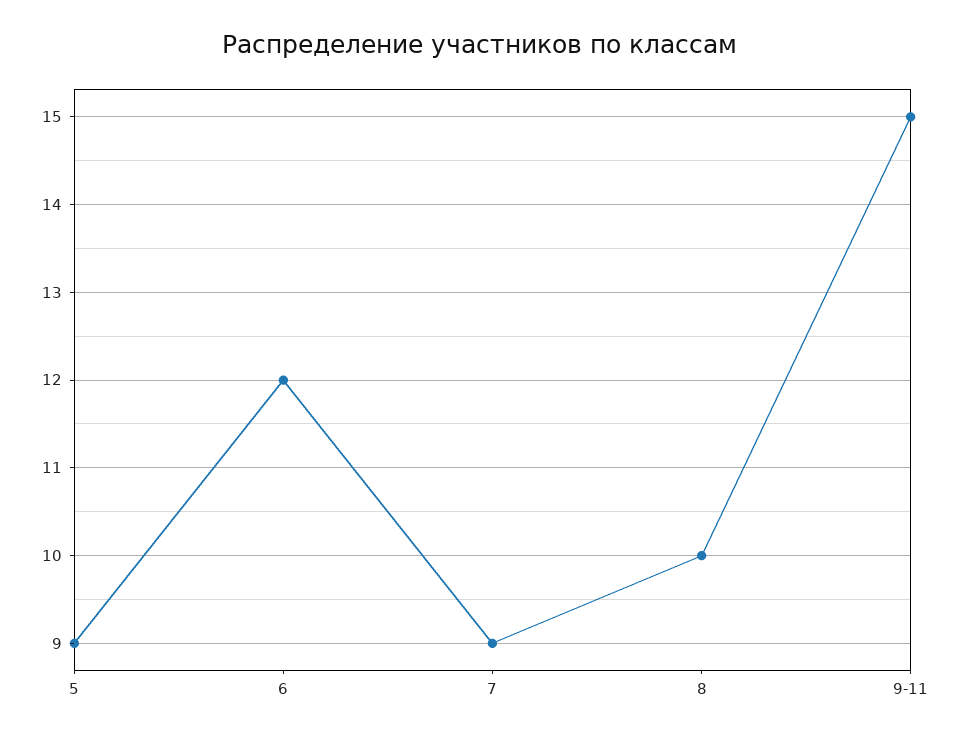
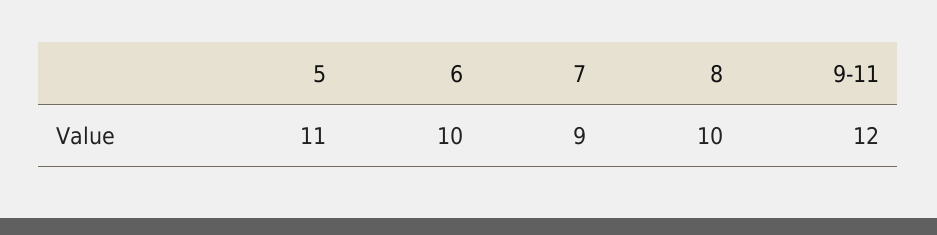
  {
-   "5": 9,
+   "5": 11,
-   "6": 12,
+   "6": 10,
    "7": 9,
    "8": 10,
-   "9-11": 15
+   "9-11": 12
  }

